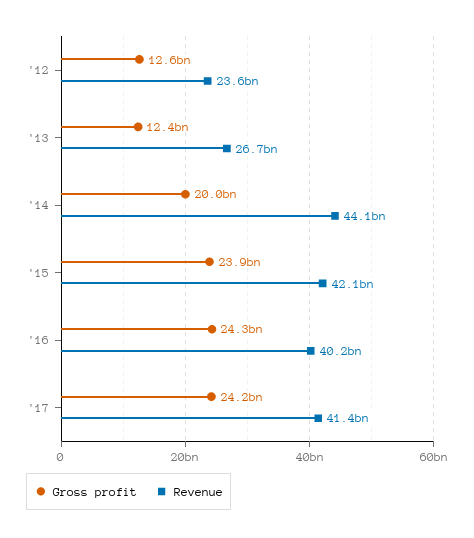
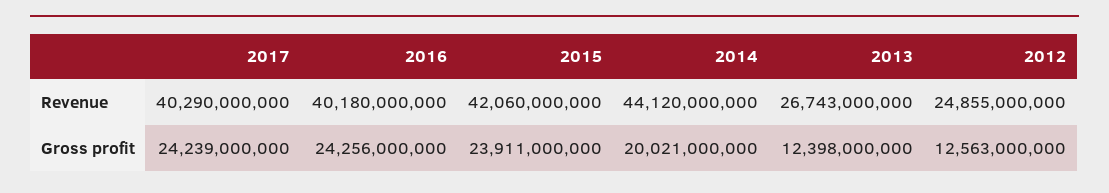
  {
    "Gross profit": {
      "'12": 12563000000,
      "'13": 12398000000,
      "'14": 20021000000,
      "'15": 23911000000,
      "'16": 24256000000,
      "'17": 24239000000
    },
    "Revenue": {
-     "'12": 23600000000,
+     "'12": 24855000000,
      "'13": 26743000000,
      "'14": 44120000000,
      "'15": 42060000000,
      "'16": 40180000000,
-     "'17": 41400000000
+     "'17": 40290000000
    }
  }

